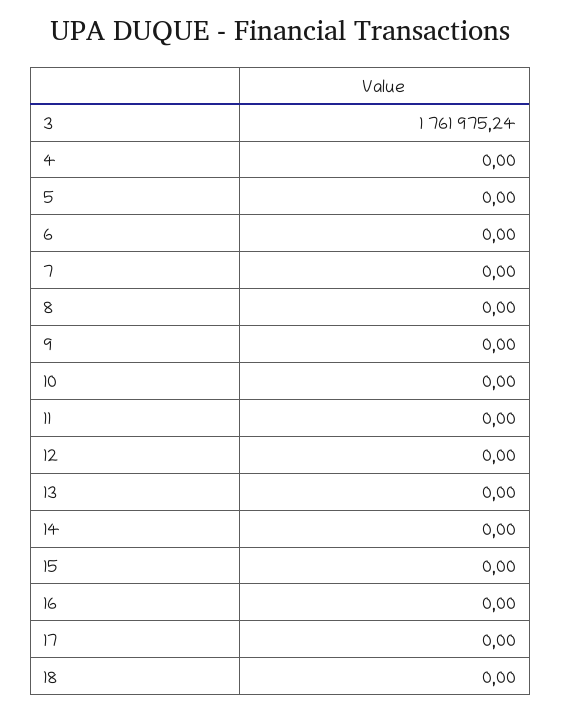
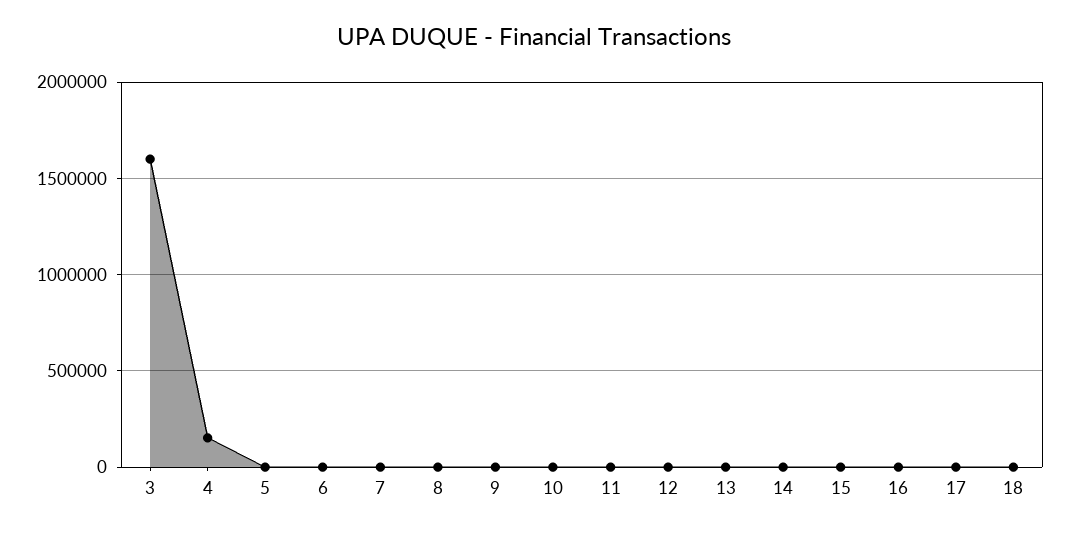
  {
-   "3": 1761975.24,
+   "3": 1600000,
-   "4": 0,
+   "4": 150000,
    "5": 0,
    "6": 0,
    "7": 0,
    "8": 0,
    "9": 0,
    "10": 0,
    "11": 0,
    "12": 0,
    "13": 0,
    "14": 0,
    "15": 0,
    "16": 0,
    "17": 0,
    "18": 0
  }

